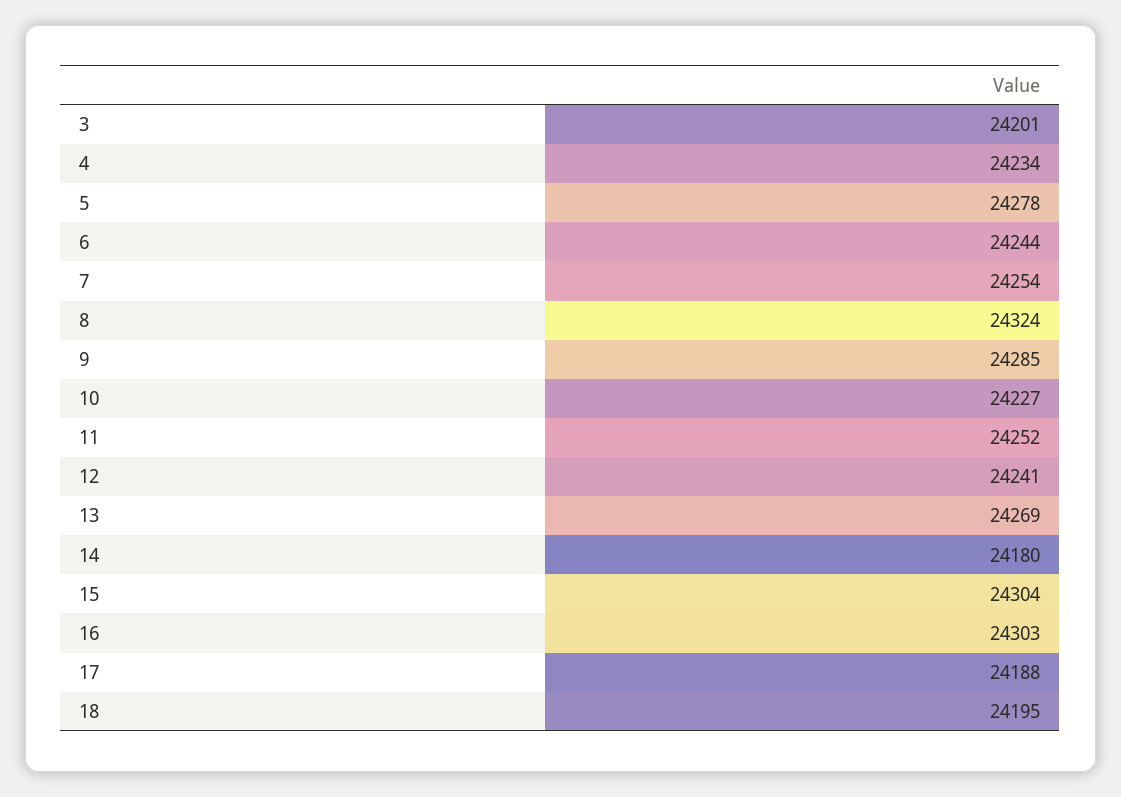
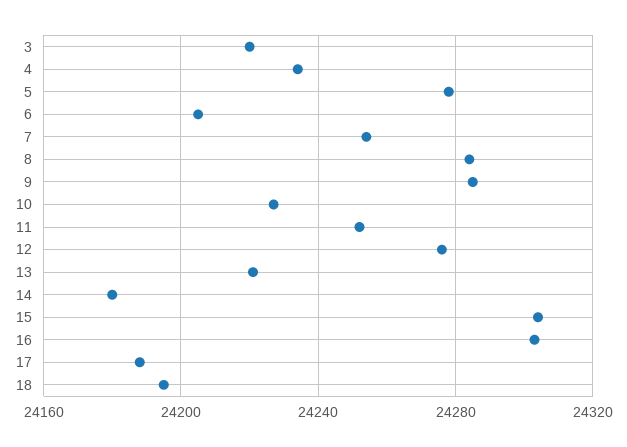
  {
-   "3": 24201,
+   "3": 24220,
    "4": 24234,
    "5": 24278,
-   "6": 24244,
+   "6": 24205,
    "7": 24254,
-   "8": 24324,
+   "8": 24285,
    "9": 24285,
    "10": 24227,
    "11": 24252,
-   "12": 24241,
+   "12": 24275,
-   "13": 24269,
+   "13": 24220,
    "14": 24180,
    "15": 24304,
    "16": 24303,
    "17": 24188,
    "18": 24195
  }

